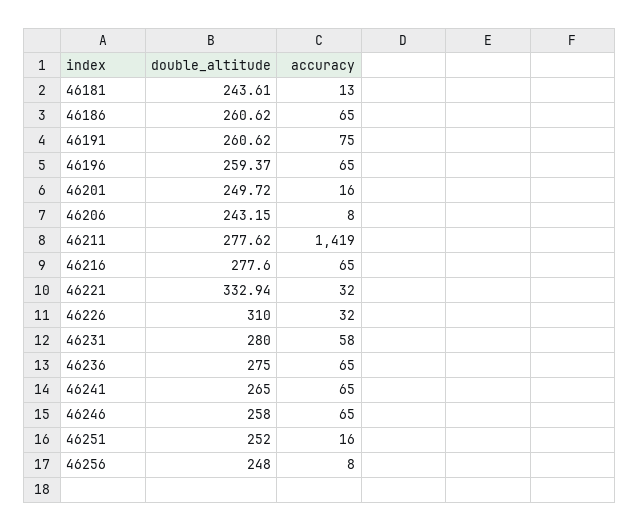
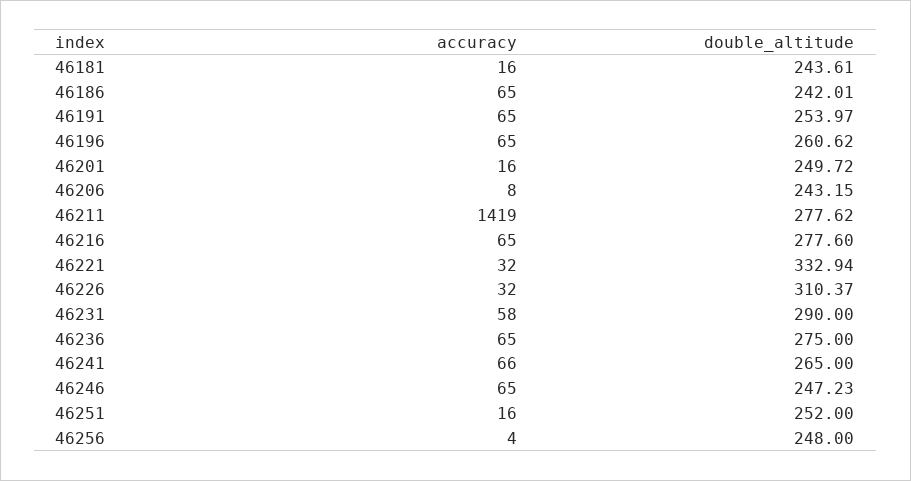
  {
    "double_altitude": {
      "46181": 243.61,
-     "46186": 260.62,
+     "46186": 242.01,
-     "46191": 260.62,
+     "46191": 253.97,
-     "46196": 259.37,
+     "46196": 260.62,
      "46201": 249.72,
      "46206": 243.15,
      "46211": 277.62,
      "46216": 277.6,
      "46221": 332.94,
-     "46226": 310,
+     "46226": 310.37,
-     "46231": 280,
+     "46231": 290,
      "46236": 275,
      "46241": 265,
-     "46246": 258,
+     "46246": 247.23,
      "46251": 252,
      "46256": 248
    },
    "accuracy": {
-     "46181": 13,
+     "46181": 16,
      "46186": 65,
-     "46191": 75,
+     "46191": 65,
      "46196": 65,
      "46201": 16,
      "46206": 8,
      "46211": 1419,
      "46216": 65,
      "46221": 32,
      "46226": 32,
      "46231": 58,
      "46236": 65,
-     "46241": 65,
+     "46241": 66,
      "46246": 65,
      "46251": 16,
-     "46256": 8
+     "46256": 4
    }
  }

